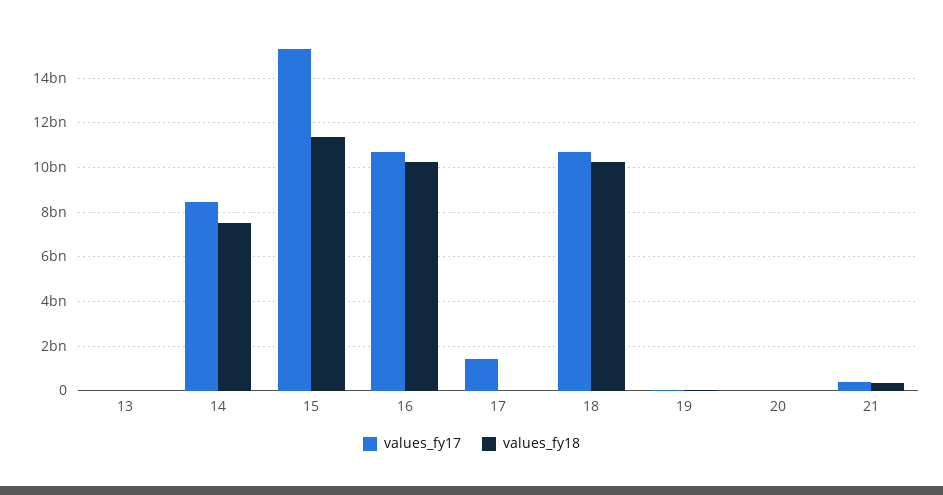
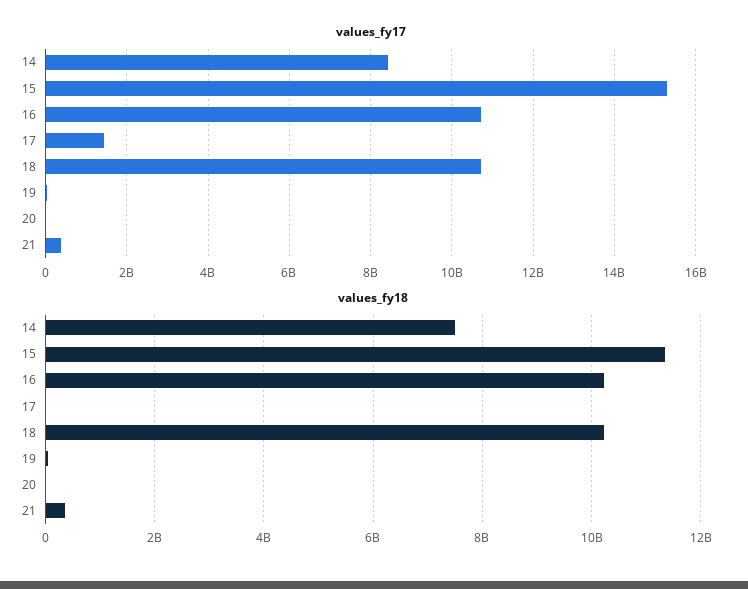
  {
    "values_fy17": {
-     "13": 0,
      "14": 8400000000,
      "15": 15400000000,
      "16": 10800000000,
      "17": 1400000000,
      "18": 10800000000,
      "19": 0,
      "20": 0,
      "21": 400000000
    },
    "values_fy18": {
-     "13": 0,
      "14": 7400000000,
      "15": 11400000000,
      "16": 10200000000,
      "17": 0,
      "18": 10200000000,
      "19": 0,
      "20": 0,
      "21": 400000000
    }
  }

